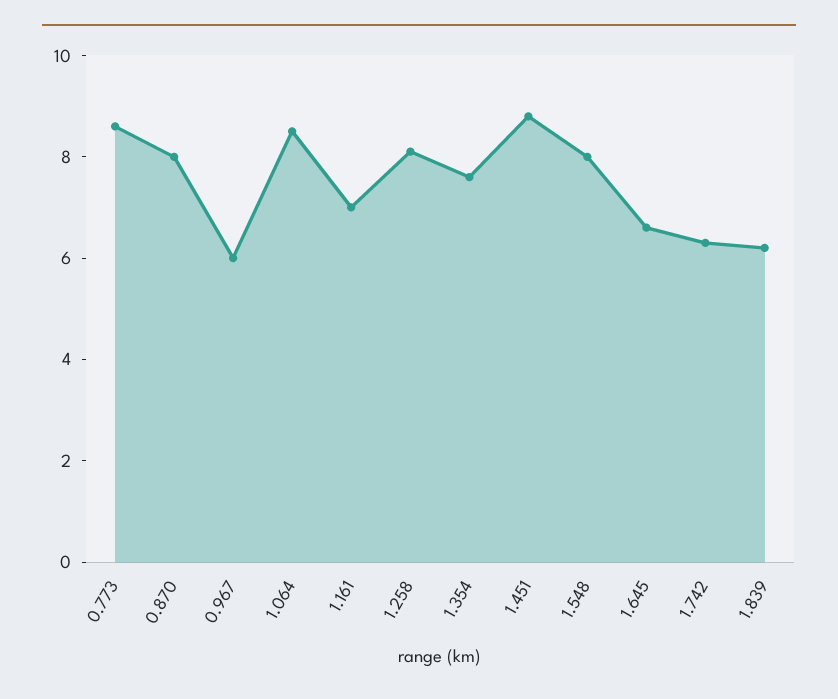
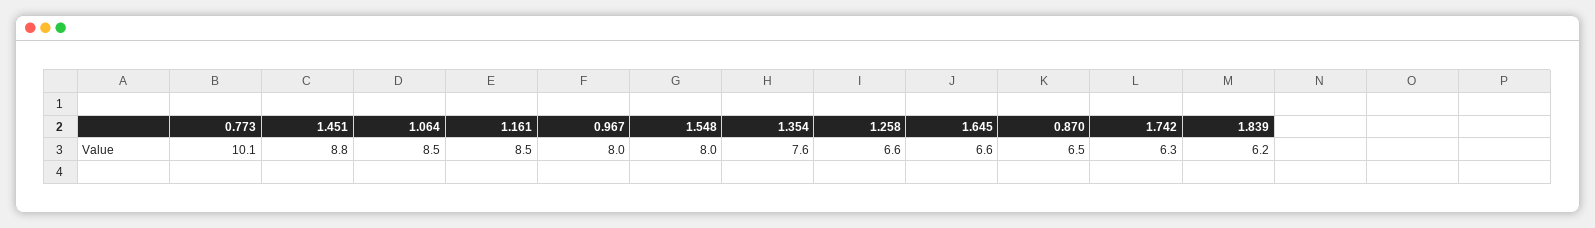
  {
-   "0.773": 8.5,
+   "0.773": 10.1,
-   "0.870": 8,
+   "0.870": 6.5,
-   "0.967": 6,
+   "0.967": 8,
    "1.064": 8.5,
-   "1.161": 7,
+   "1.161": 8.5,
-   "1.258": 8,
+   "1.258": 6.6,
    "1.354": 7.6,
    "1.451": 8.8,
    "1.548": 8,
    "1.645": 6.6,
    "1.742": 6.3,
    "1.839": 6.2
  }

